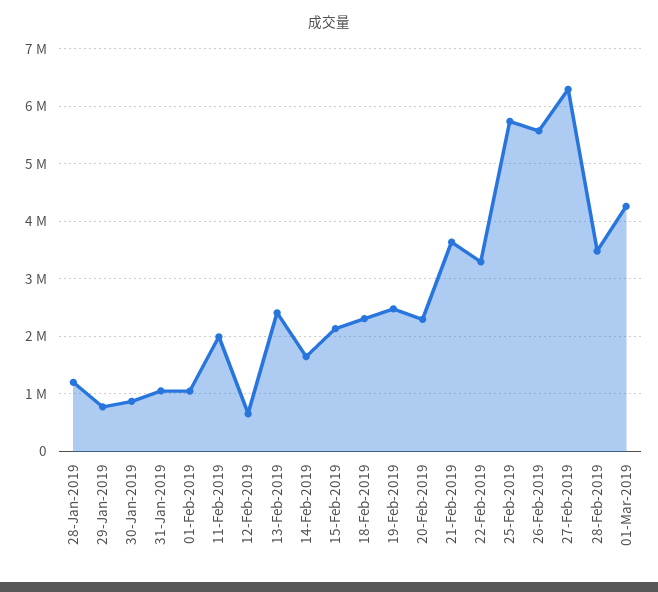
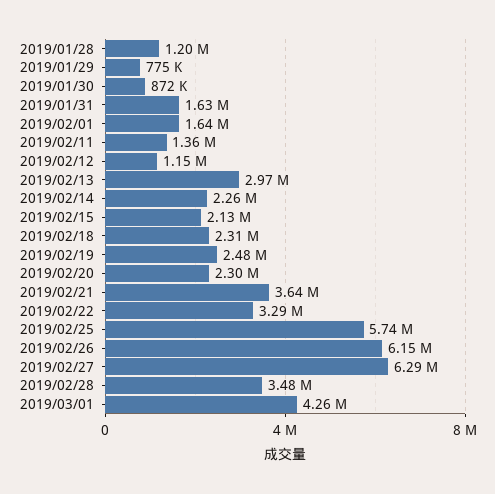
  {
    "28-Jan-2019": 1200000,
    "29-Jan-2019": 775000,
    "30-Jan-2019": 872000,
-   "31-Jan-2019": 1000000,
+   "31-Jan-2019": 1630000,
-   "01-Feb-2019": 1000000,
+   "01-Feb-2019": 1640000,
-   "11-Feb-2019": 2000000,
+   "11-Feb-2019": 1360000,
-   "12-Feb-2019": 600000,
+   "12-Feb-2019": 1150000,
-   "13-Feb-2019": 2400000,
+   "13-Feb-2019": 2970000,
-   "14-Feb-2019": 1600000,
+   "14-Feb-2019": 2260000,
    "15-Feb-2019": 2130000,
    "18-Feb-2019": 2310000,
    "19-Feb-2019": 2480000,
    "20-Feb-2019": 2300000,
    "21-Feb-2019": 3640000,
    "22-Feb-2019": 3290000,
    "25-Feb-2019": 5740000,
-   "26-Feb-2019": 5600000,
+   "26-Feb-2019": 6150000,
    "27-Feb-2019": 6290000,
    "28-Feb-2019": 3480000,
    "01-Mar-2019": 4260000
  }

